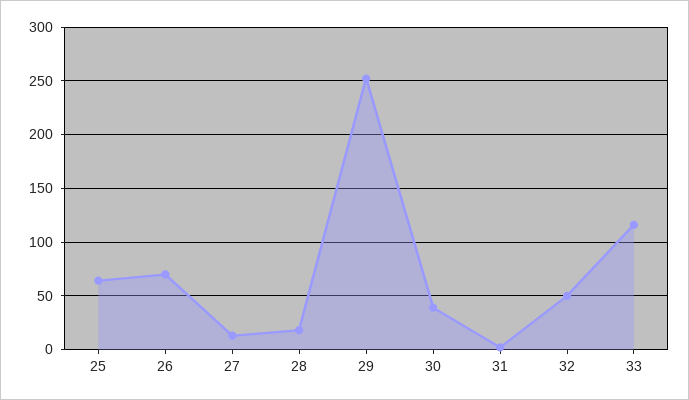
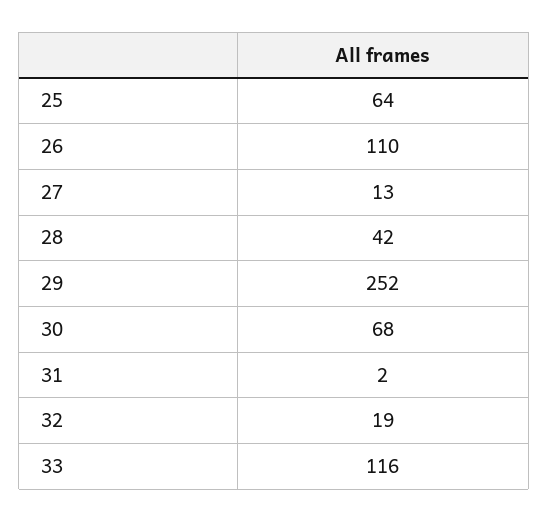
  {
    "25": 64,
-   "26": 70,
+   "26": 110,
    "27": 13,
-   "28": 20,
+   "28": 42,
    "29": 252,
-   "30": 40,
+   "30": 68,
    "31": 2,
-   "32": 50,
+   "32": 19,
    "33": 116
  }

